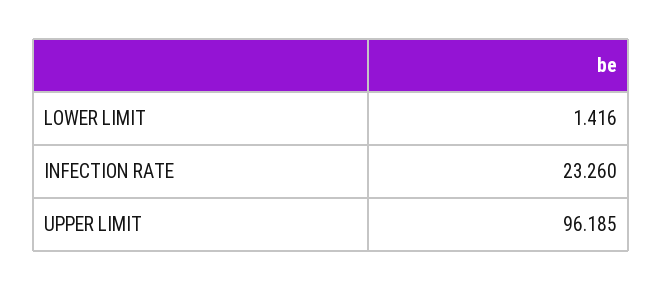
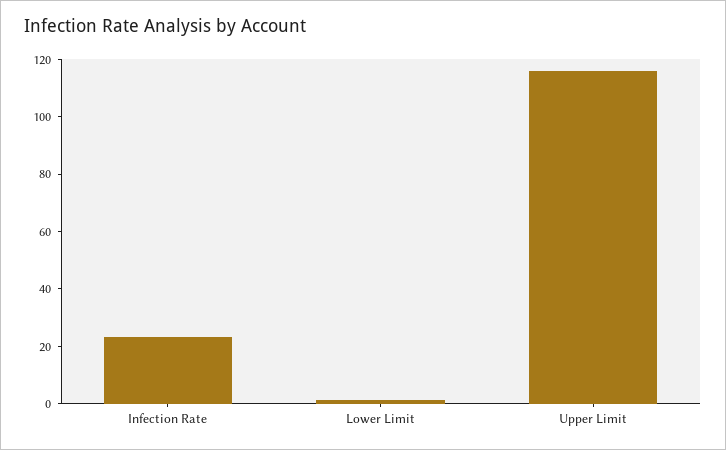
  {
    "LOWER LIMIT": 1.416,
    "INFECTION RATE": 23.26,
-   "UPPER LIMIT": 96.185
+   "UPPER LIMIT": 115
  }

